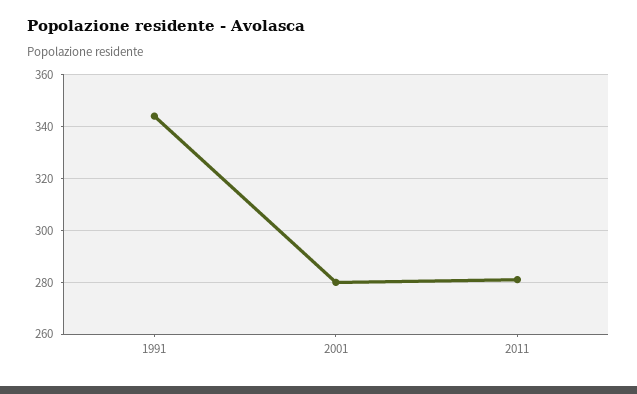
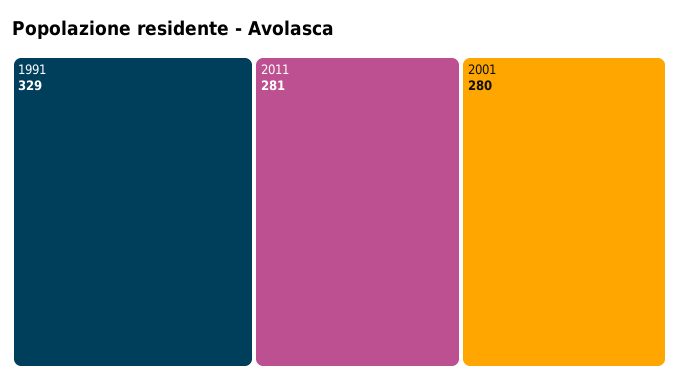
  {
-   "1991": 345,
+   "1991": 329,
    "2001": 280,
    "2011": 281
  }

